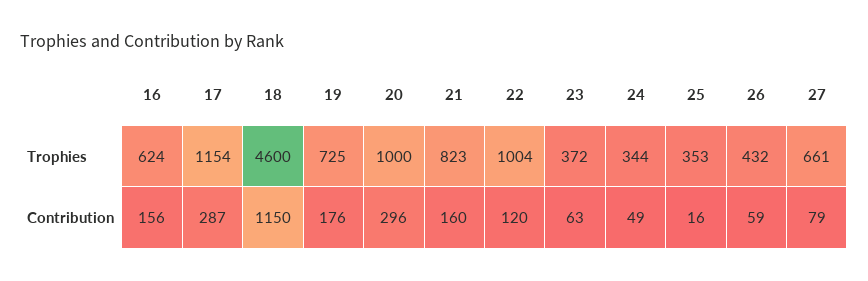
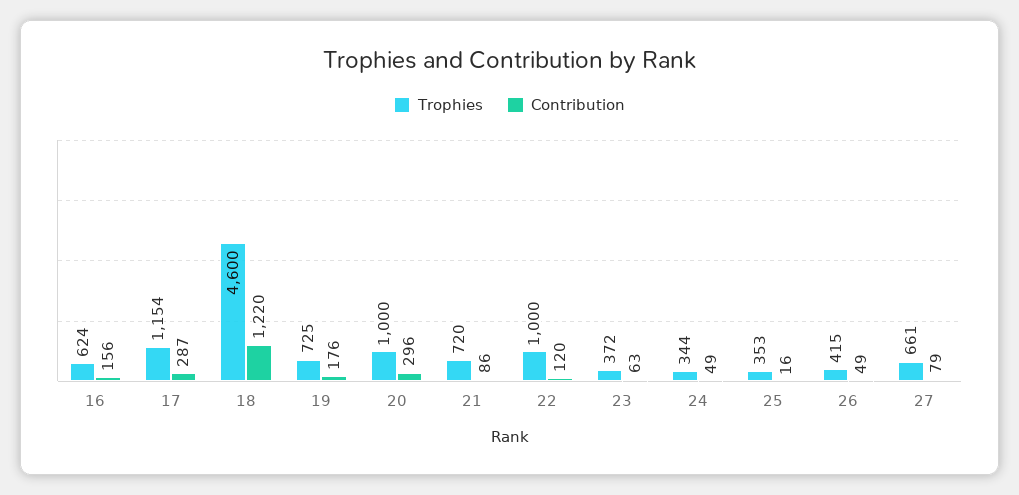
  {
    "Trophies": {
      "16": 624,
      "17": 1154,
      "18": 4600,
      "19": 725,
      "20": 1000,
-     "21": 823,
+     "21": 720,
-     "22": 1004,
+     "22": 1000,
      "23": 372,
      "24": 344,
      "25": 353,
-     "26": 432,
+     "26": 415,
      "27": 661
    },
    "Contribution": {
      "16": 156,
      "17": 287,
-     "18": 1150,
+     "18": 1220,
      "19": 176,
      "20": 296,
-     "21": 160,
+     "21": 86,
      "22": 120,
      "23": 63,
      "24": 49,
      "25": 16,
-     "26": 59,
+     "26": 49,
      "27": 79
    }
  }

